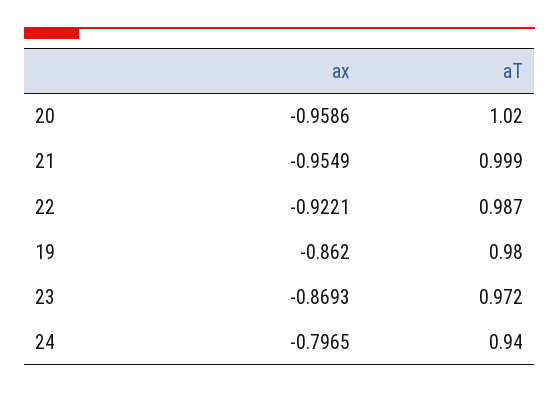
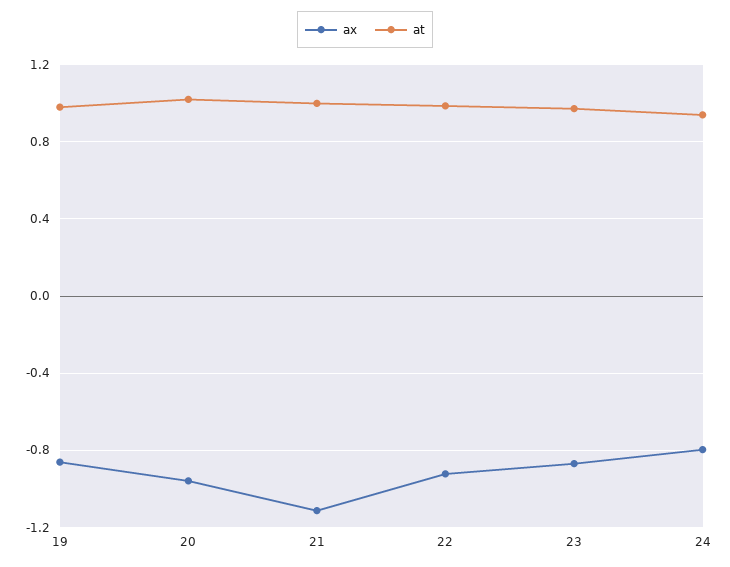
  {
    "ax": {
      "20": -0.9586,
-     "21": -0.9549,
+     "21": -1.1,
      "22": -0.9221,
      "19": -0.862,
      "23": -0.8693,
      "24": -0.7965
    },
    "aT": {
      "20": 1.02,
      "21": 0.999,
      "22": 0.987,
      "19": 0.98,
      "23": 0.972,
      "24": 0.94
    }
  }

